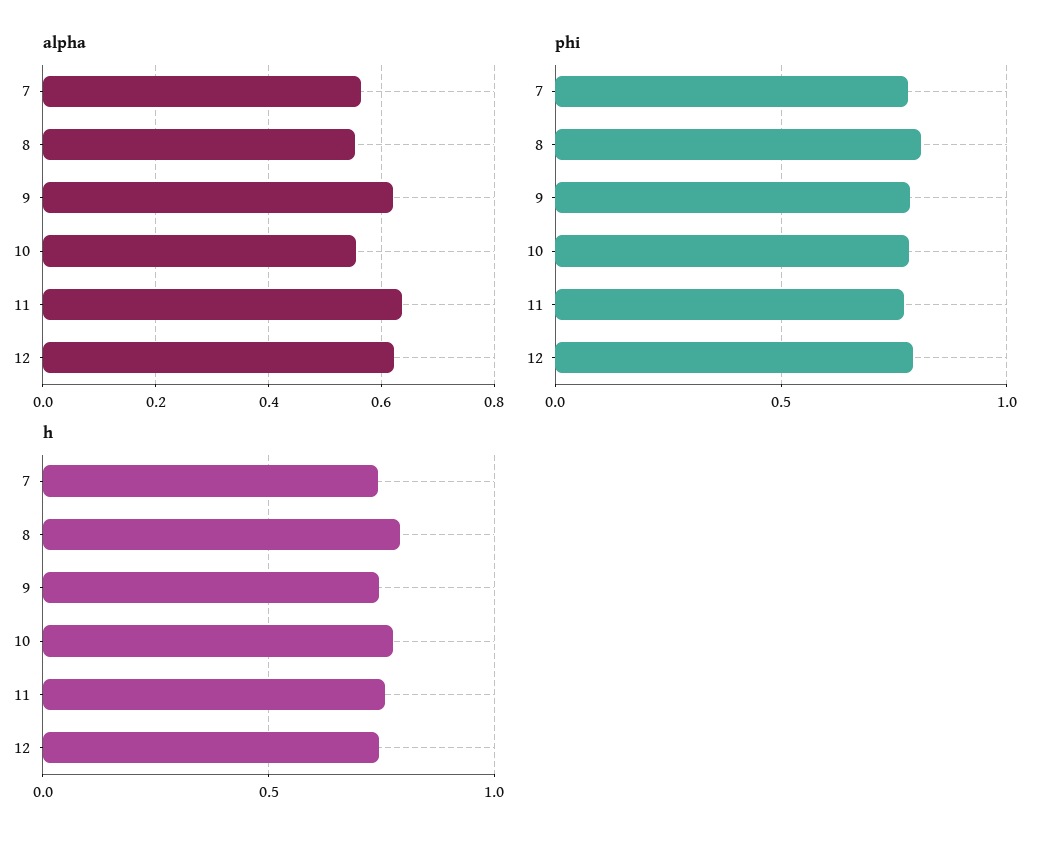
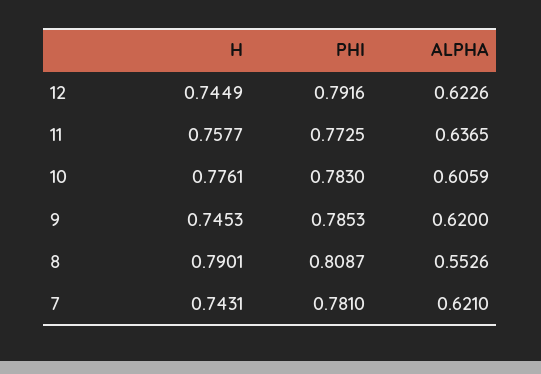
  {
    "alpha": {
-     "7": 0.56,
+     "7": 0.621,
      "8": 0.5526,
      "9": 0.62,
-     "10": 0.56,
+     "10": 0.6059,
      "11": 0.6365,
      "12": 0.6226
    },
    "phi": {
      "7": 0.781,
      "8": 0.8087,
      "9": 0.7853,
      "10": 0.783,
      "11": 0.7725,
      "12": 0.7916
    },
    "h": {
      "7": 0.7431,
      "8": 0.7901,
      "9": 0.7453,
      "10": 0.7761,
      "11": 0.7577,
      "12": 0.7449
    }
  }

